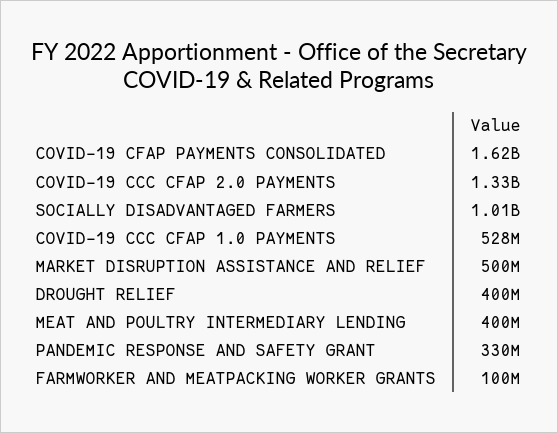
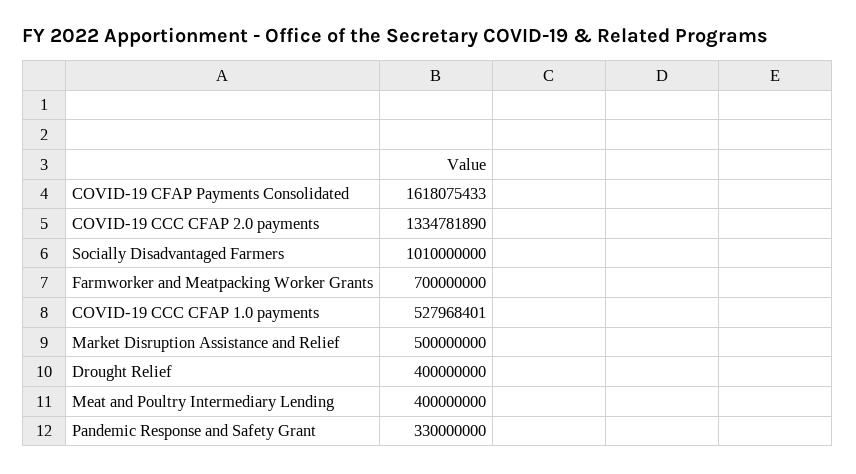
  {
    "COVID-19 CFAP PAYMENTS CONSOLIDATED": 1618075433,
    "COVID-19 CCC CFAP 2.0 PAYMENTS": 1334781890,
    "SOCIALLY DISADVANTAGED FARMERS": 1010000000,
    "COVID-19 CCC CFAP 1.0 PAYMENTS": 527968401,
    "MARKET DISRUPTION ASSISTANCE AND RELIEF": 500000000,
    "DROUGHT RELIEF": 400000000,
    "MEAT AND POULTRY INTERMEDIARY LENDING": 400000000,
    "PANDEMIC RESPONSE AND SAFETY GRANT": 330000000,
-   "FARMWORKER AND MEATPACKING WORKER GRANTS": 100000000
+   "FARMWORKER AND MEATPACKING WORKER GRANTS": 700000000
  }

